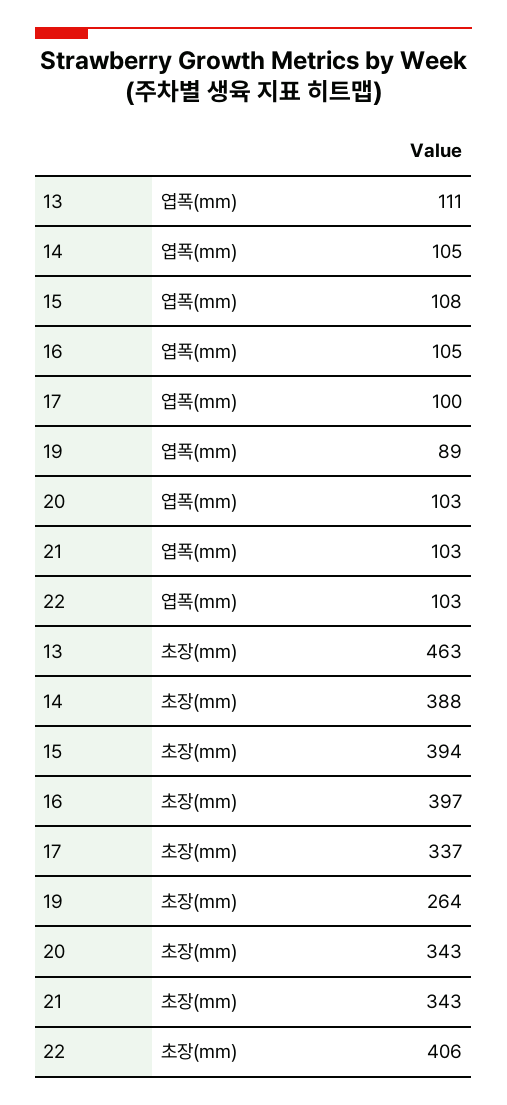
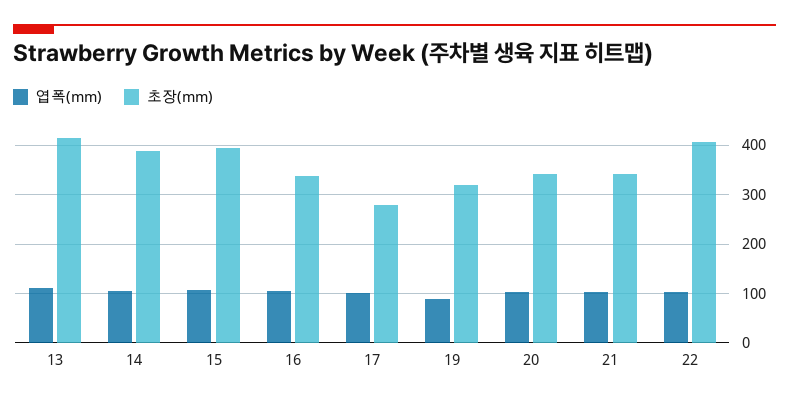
  {
    "엽폭(mm)": {
      "13": 111,
      "14": 105,
      "15": 108,
      "16": 105,
      "17": 100,
      "19": 89,
      "20": 103,
      "21": 103,
      "22": 103
    },
    "초장(mm)": {
-     "13": 463,
+     "13": 420,
      "14": 388,
      "15": 394,
-     "16": 397,
+     "16": 340,
-     "17": 337,
+     "17": 280,
-     "19": 264,
+     "19": 320,
      "20": 343,
      "21": 343,
      "22": 406
    }
  }

